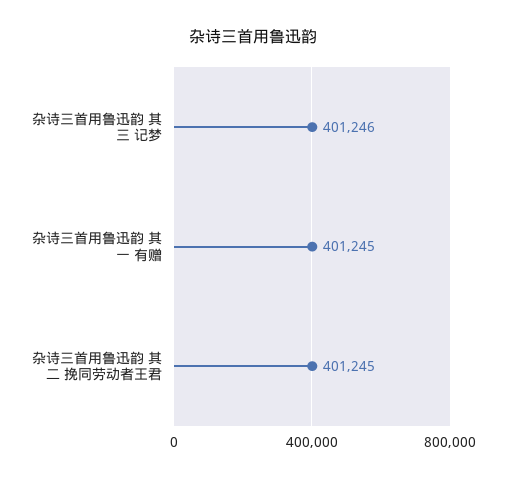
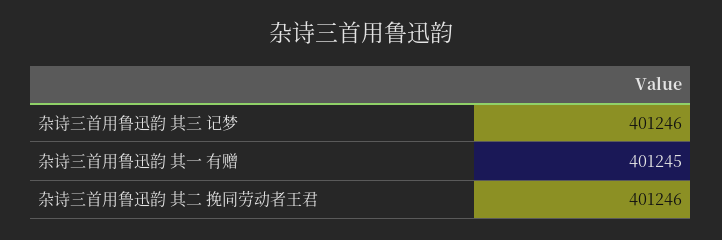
  {
    "杂诗三首用鲁迅韵 其三 记梦": 401246,
    "杂诗三首用鲁迅韵 其一 有赠": 401245,
-   "杂诗三首用鲁迅韵 其二 挽同劳动者王君": 401245
+   "杂诗三首用鲁迅韵 其二 挽同劳动者王君": 401246
  }

